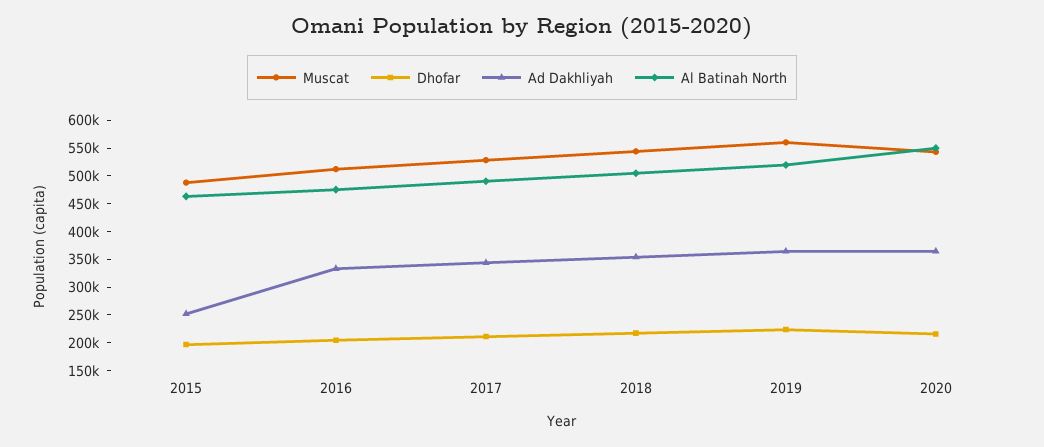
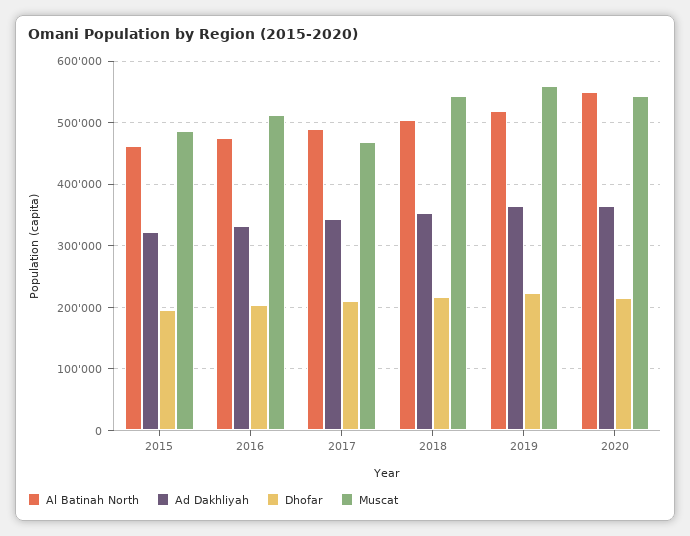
  {
    "Muscat": {
      "2015": 490000,
      "2016": 510000,
-     "2017": 525000,
+     "2017": 470000,
      "2018": 540000,
      "2019": 560000,
      "2020": 540000
    },
    "Dhofar": {
      "2015": 200000,
      "2016": 200000,
      "2017": 210000,
      "2018": 220000,
      "2019": 220000,
      "2020": 220000
    },
    "Ad Dakhliyah": {
-     "2015": 250000,
+     "2015": 320000,
      "2016": 330000,
      "2017": 340000,
      "2018": 350000,
      "2019": 360000,
      "2020": 360000
    },
    "Al Batinah North": {
      "2015": 460000,
      "2016": 480000,
      "2017": 490000,
      "2018": 500000,
      "2019": 520000,
      "2020": 550000
    }
  }

